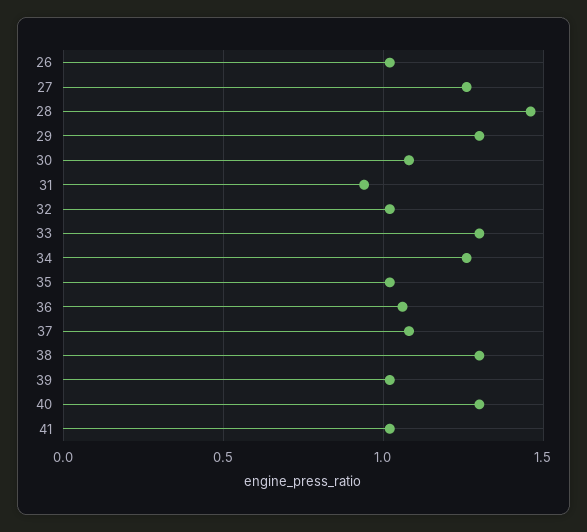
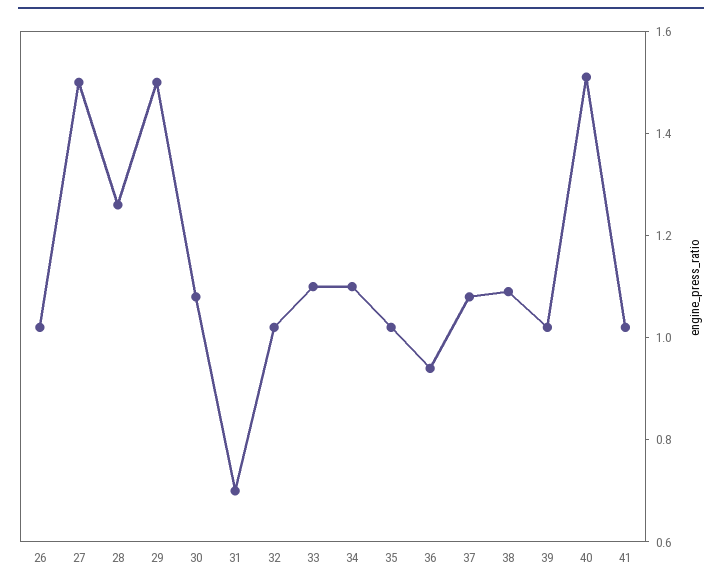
  {
    "26": 1,
-   "27": 1.25,
+   "27": 1.5,
-   "28": 1.45,
+   "28": 1.25,
-   "29": 1.3,
+   "29": 1.5,
    "30": 1.1,
-   "31": 0.95,
+   "31": 0.7,
    "32": 1,
-   "33": 1.3,
+   "33": 1.1,
-   "34": 1.25,
+   "34": 1.1,
    "35": 1,
-   "36": 1.05,
+   "36": 0.95,
    "37": 1.1,
-   "38": 1.3,
+   "38": 1.1,
    "39": 1,
-   "40": 1.3,
+   "40": 1.5,
    "41": 1
  }

